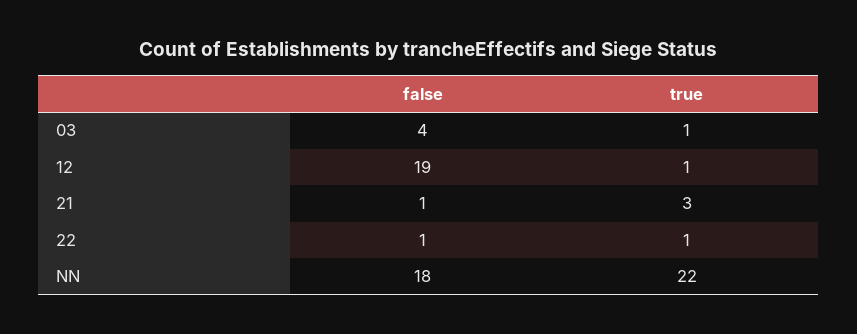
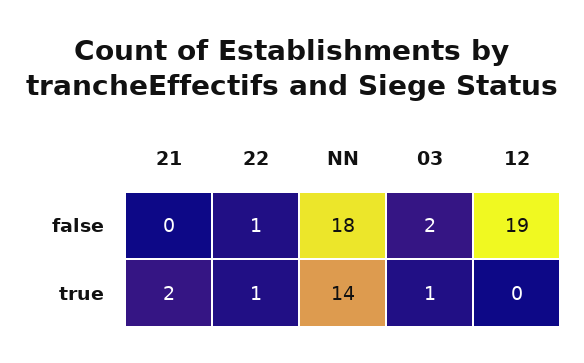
  {
    "false": {
-     "03": 4,
+     "03": 2,
      "12": 19,
-     "21": 1,
+     "21": 0,
      "22": 1,
      "NN": 18
    },
    "true": {
      "03": 1,
-     "12": 1,
+     "12": 0,
-     "21": 3,
+     "21": 2,
      "22": 1,
-     "NN": 22
+     "NN": 14
    }
  }

